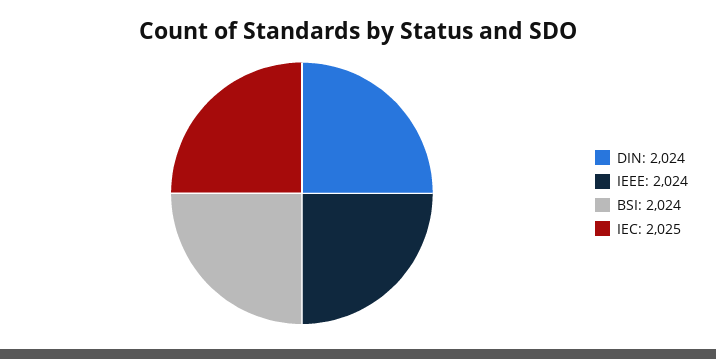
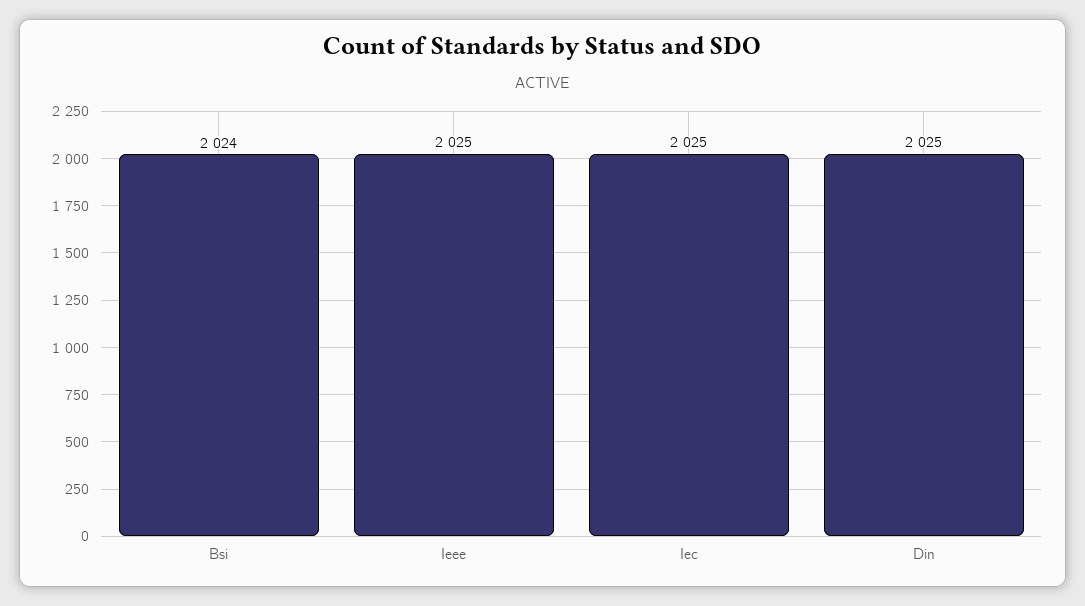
  {
-   "DIN": 2024,
+   "DIN": 2025,
-   "IEEE": 2024,
+   "IEEE": 2025,
    "BSI": 2024,
    "IEC": 2025
  }

